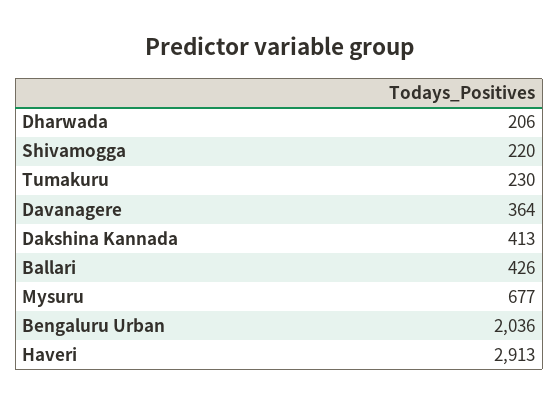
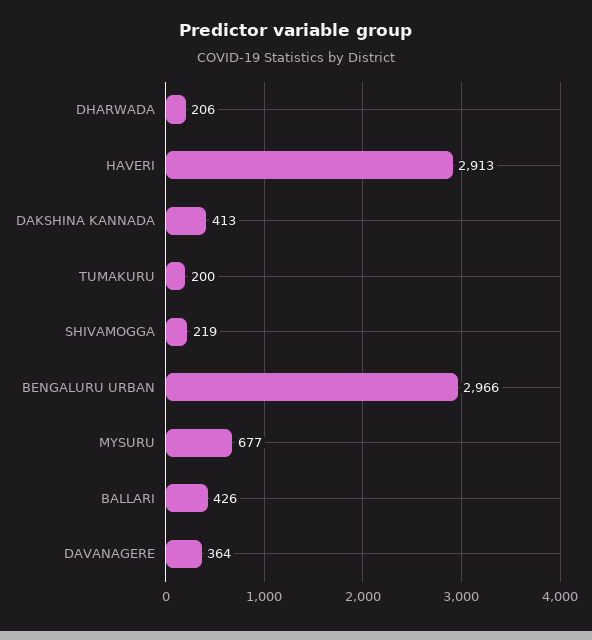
  {
    "Dharwada": 206,
-   "Shivamogga": 220,
+   "Shivamogga": 219,
-   "Tumakuru": 230,
+   "Tumakuru": 200,
    "Davanagere": 364,
    "Dakshina Kannada": 413,
    "Ballari": 426,
    "Mysuru": 677,
-   "Bengaluru Urban": 2036,
+   "Bengaluru Urban": 2966,
    "Haveri": 2913
  }

